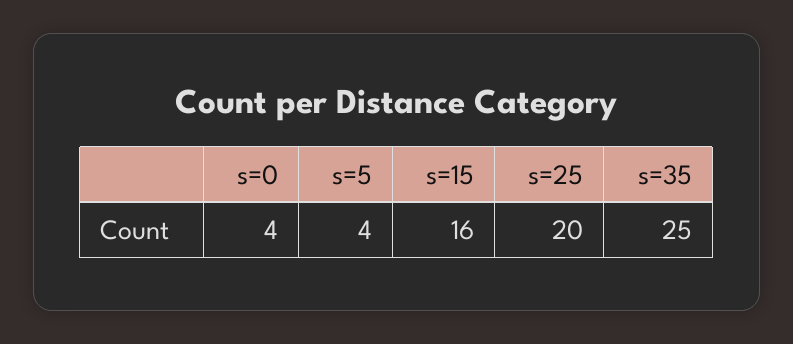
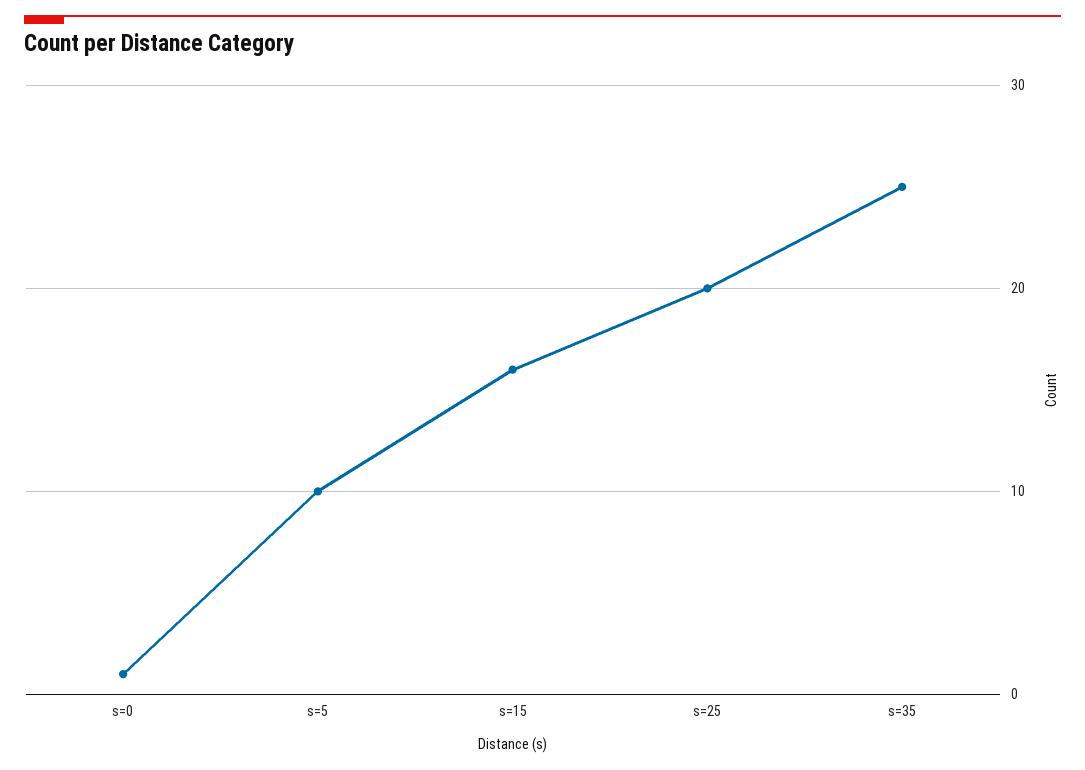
  {
-   "s=0": 4,
+   "s=0": 1,
-   "s=5": 4,
+   "s=5": 10,
    "s=15": 16,
    "s=25": 20,
    "s=35": 25
  }

